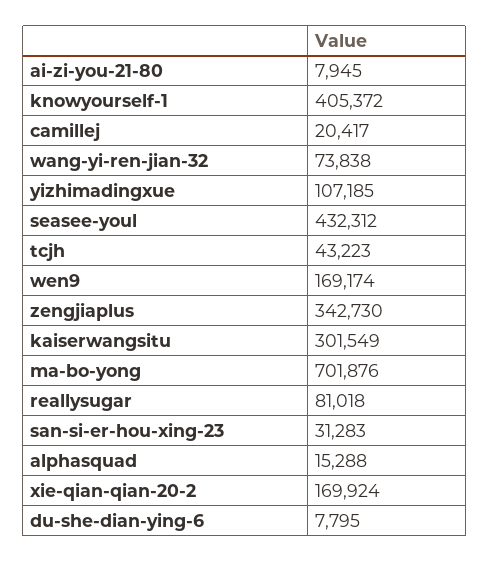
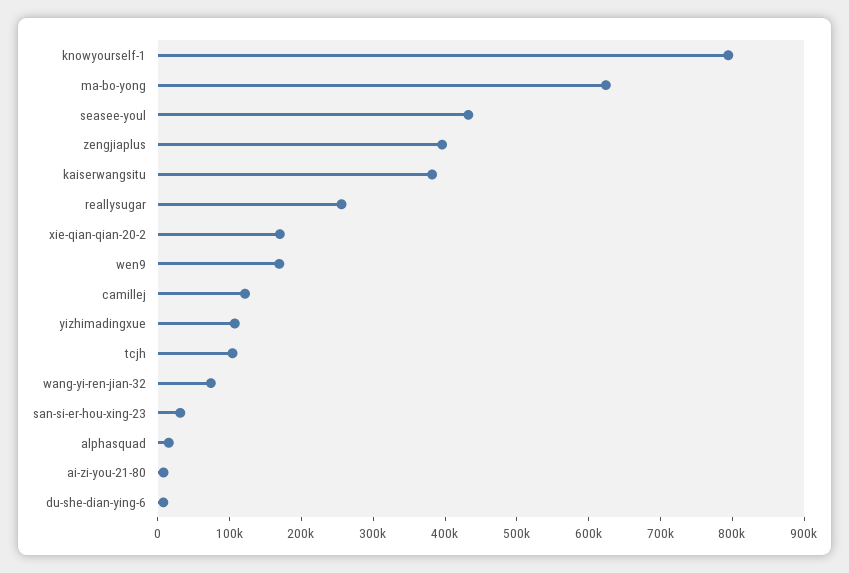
  {
    "ai-zi-you-21-80": 7945,
-   "knowyourself-1": 405372,
+   "knowyourself-1": 800000,
-   "camillej": 20417,
+   "camillej": 120000,
    "wang-yi-ren-jian-32": 73838,
    "yizhimadingxue": 107185,
    "seasee-youl": 432312,
-   "tcjh": 43223,
+   "tcjh": 100000,
    "wen9": 169174,
-   "zengjiaplus": 342730,
+   "zengjiaplus": 400000,
-   "kaiserwangsitu": 301549,
+   "kaiserwangsitu": 380000,
-   "ma-bo-yong": 701876,
+   "ma-bo-yong": 620000,
-   "reallysugar": 81018,
+   "reallysugar": 260000,
    "san-si-er-hou-xing-23": 31283,
    "alphasquad": 15288,
    "xie-qian-qian-20-2": 169924,
    "du-she-dian-ying-6": 7795
  }

